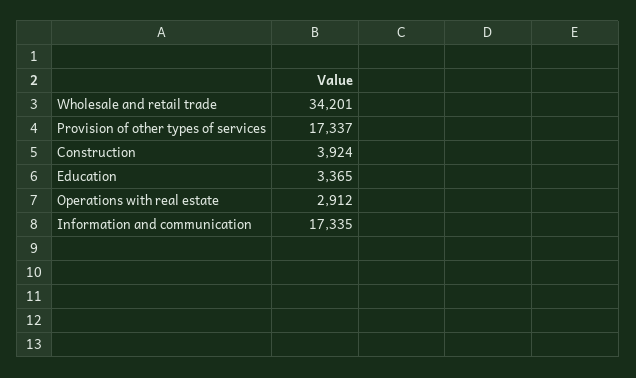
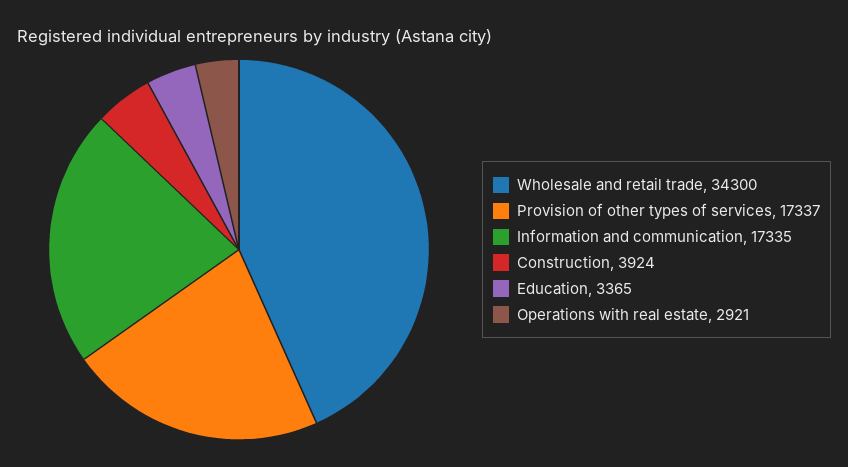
  {
-   "Wholesale and retail trade": 34201,
+   "Wholesale and retail trade": 34300,
    "Provision of other types of services": 17337,
    "Construction": 3924,
    "Education": 3365,
-   "Operations with real estate": 2912,
+   "Operations with real estate": 2921,
    "Information and communication": 17335
  }

